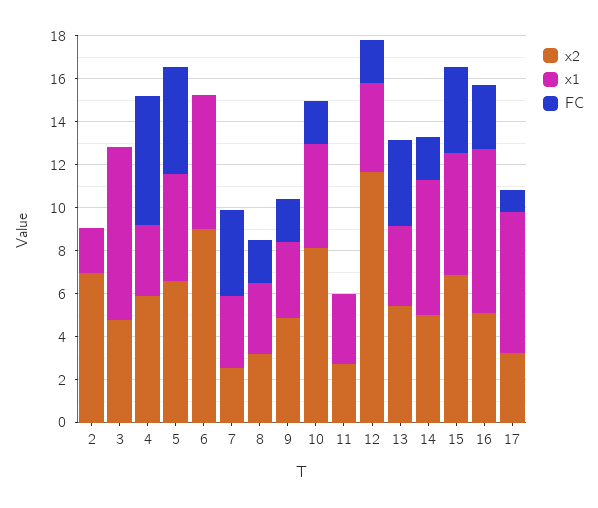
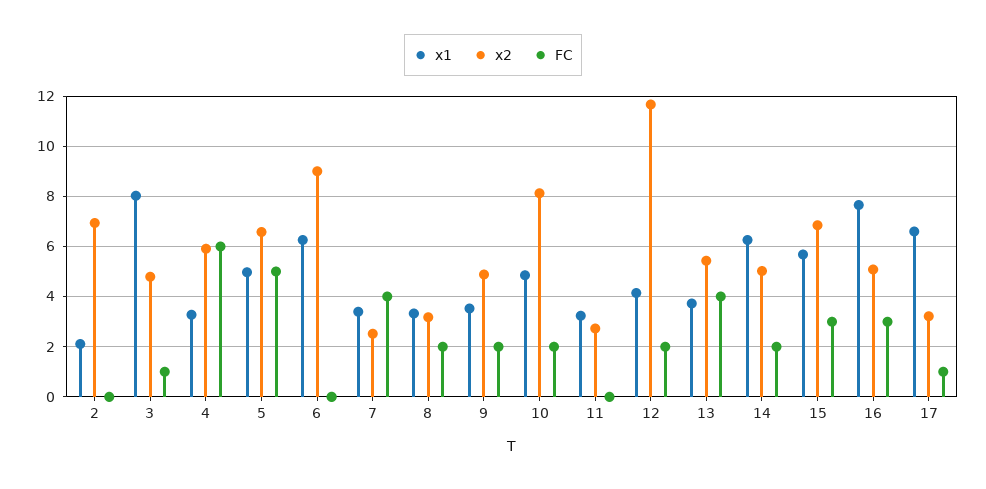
  {
    "x2": {
      "2": 7,
      "3": 4.75,
      "4": 6,
      "5": 6.5,
      "6": 9,
      "7": 2.5,
      "8": 3.25,
      "9": 5,
      "10": 8,
      "11": 2.75,
      "12": 11.75,
      "13": 5.5,
      "14": 5,
      "15": 6.75,
      "16": 5,
      "17": 3.25
    },
    "x1": {
      "2": 2,
      "3": 8,
      "4": 3.25,
      "5": 5,
      "6": 6.25,
      "7": 3.5,
      "8": 3.25,
      "9": 3.5,
      "10": 4.75,
      "11": 3.25,
      "12": 4.25,
      "13": 3.75,
      "14": 6.25,
      "15": 5.75,
      "16": 7.75,
      "17": 6.5
    },
    "FC": {
      "2": 0,
-     "3": 0,
+     "3": 1,
      "4": 6,
      "5": 5,
      "6": 0,
      "7": 4,
      "8": 2,
      "9": 2,
      "10": 2,
      "11": 0,
      "12": 2,
      "13": 4,
      "14": 2,
-     "15": 4,
+     "15": 3,
      "16": 3,
      "17": 1
    }
  }

